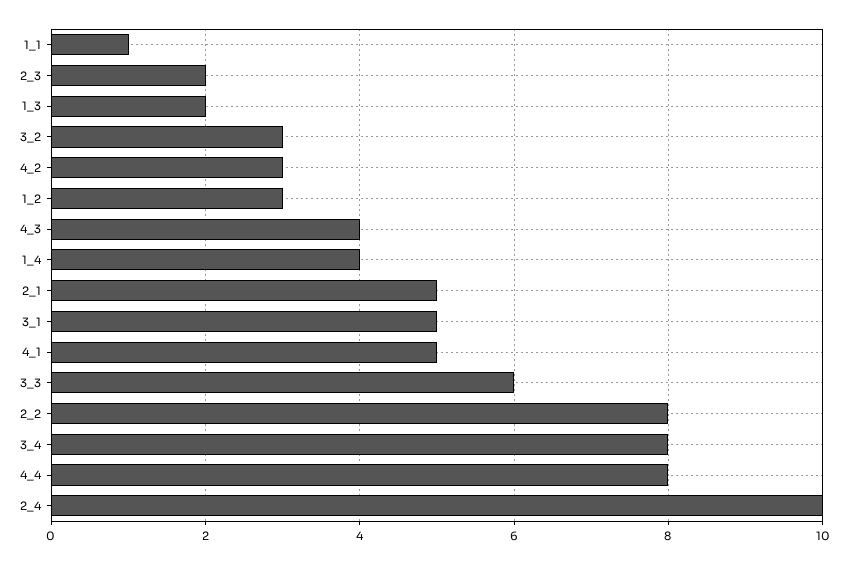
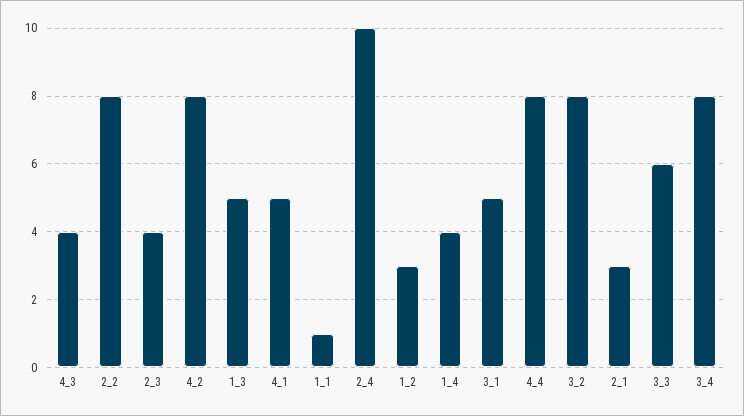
  {
    "1_1": 1,
-   "2_3": 2,
+   "2_3": 4,
-   "1_3": 2,
+   "1_3": 5,
-   "3_2": 3,
+   "3_2": 8,
-   "4_2": 3,
+   "4_2": 8,
    "1_2": 3,
    "4_3": 4,
    "1_4": 4,
-   "2_1": 5,
+   "2_1": 3,
    "3_1": 5,
    "4_1": 5,
    "3_3": 6,
    "2_2": 8,
    "3_4": 8,
    "4_4": 8,
    "2_4": 10
  }

